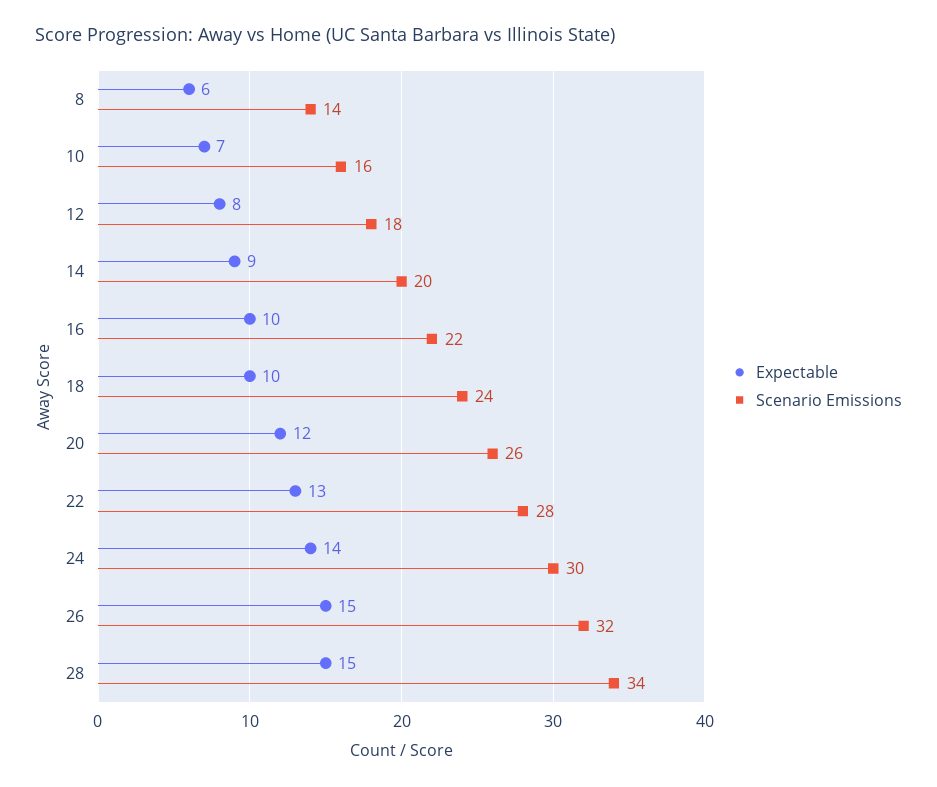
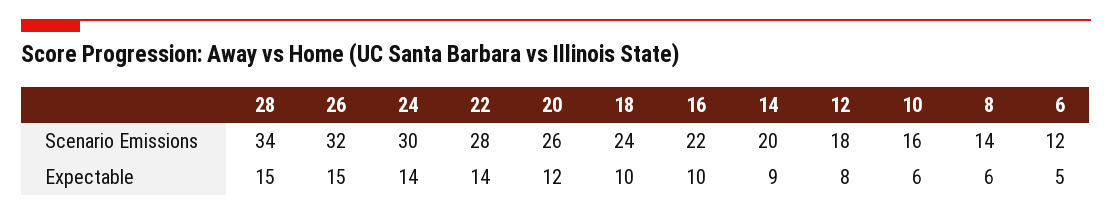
  {
    "Expectable": {
      "8": 6,
-     "10": 7,
+     "10": 6,
      "12": 8,
      "14": 9,
      "16": 10,
      "18": 10,
      "20": 12,
-     "22": 13,
+     "22": 14,
      "24": 14,
      "26": 15,
-     "28": 15
+     "28": 15,
+     "6": 5
    },
    "Scenario Emissions": {
      "8": 14,
      "10": 16,
      "12": 18,
      "14": 20,
      "16": 22,
      "18": 24,
      "20": 26,
      "22": 28,
      "24": 30,
      "26": 32,
-     "28": 34
+     "28": 34,
+     "6": 12
    }
  }

